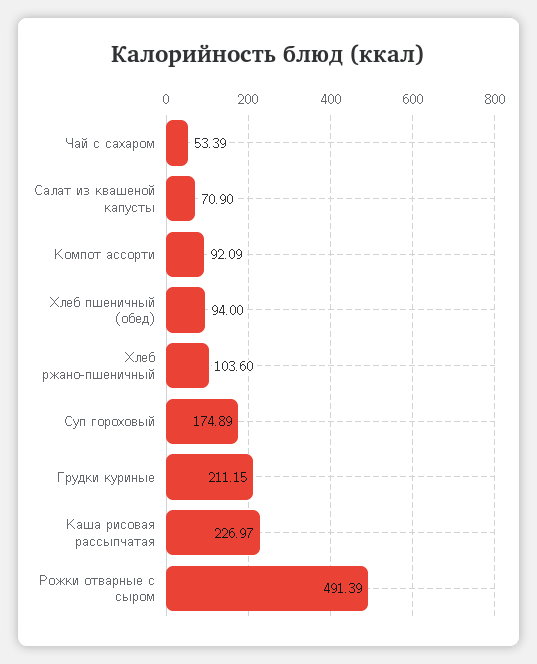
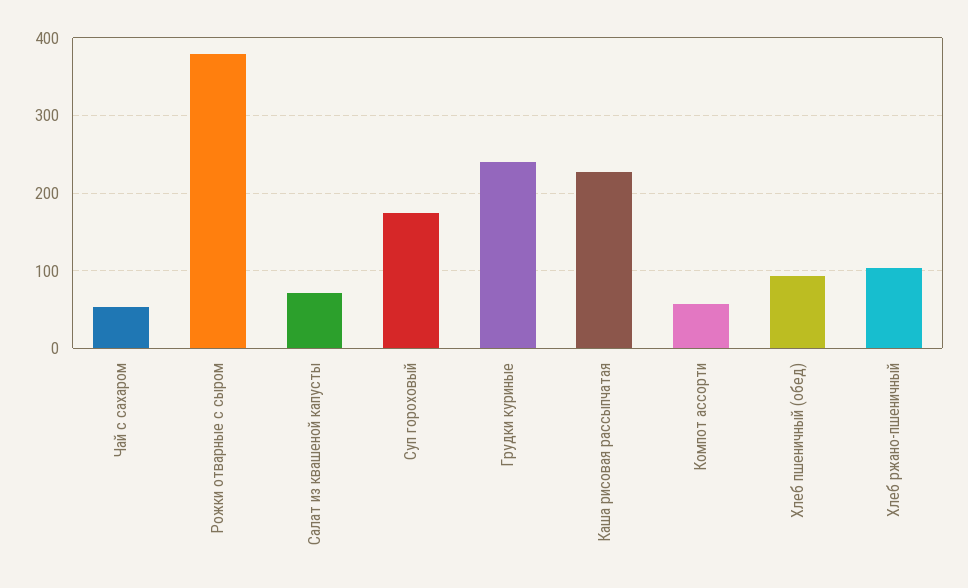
  {
    "Чай с сахаром": 53.39,
    "Салат из квашеной капусты": 70.9,
-   "Компот ассорти": 92.09,
+   "Компот ассорти": 60,
    "Хлеб пшеничный (обед)": 94,
    "Хлеб ржано-пшеничный": 103.6,
    "Суп гороховый": 174.89,
-   "Грудки куриные": 211.15,
+   "Грудки куриные": 240,
    "Каша рисовая рассыпчатая": 226.97,
-   "Рожки отварные с сыром": 491.39
+   "Рожки отварные с сыром": 380
  }

